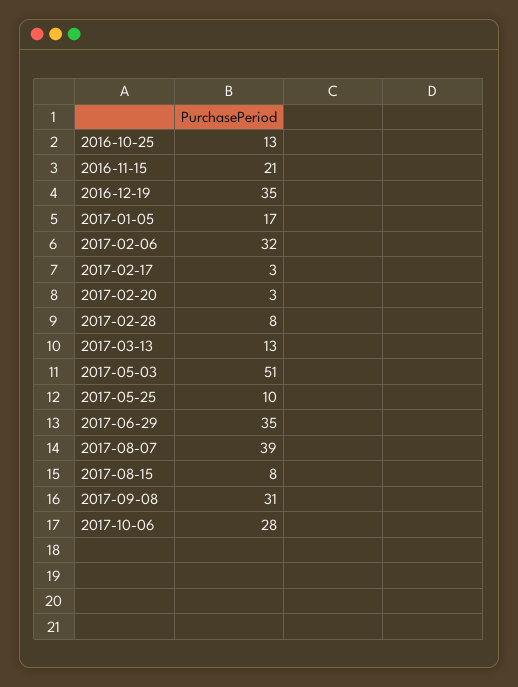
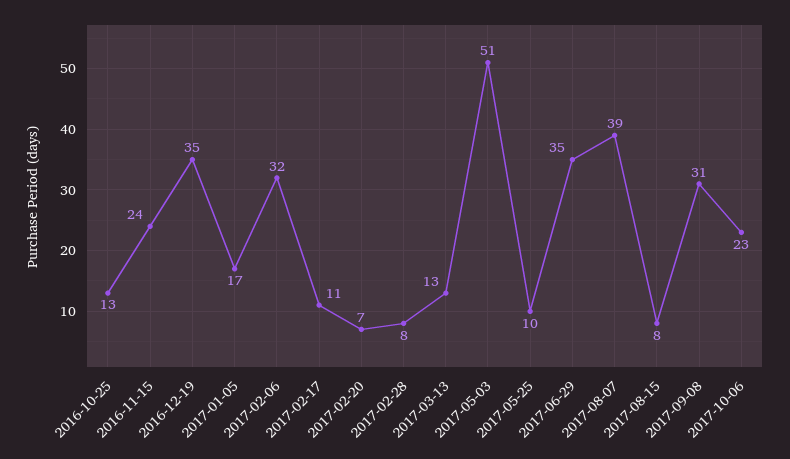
  {
    "2016-10-25": 13,
-   "2016-11-15": 21,
+   "2016-11-15": 24,
    "2016-12-19": 35,
    "2017-01-05": 17,
    "2017-02-06": 32,
-   "2017-02-17": 3,
+   "2017-02-17": 11,
-   "2017-02-20": 3,
+   "2017-02-20": 7,
    "2017-02-28": 8,
    "2017-03-13": 13,
    "2017-05-03": 51,
    "2017-05-25": 10,
    "2017-06-29": 35,
    "2017-08-07": 39,
    "2017-08-15": 8,
    "2017-09-08": 31,
-   "2017-10-06": 28
+   "2017-10-06": 23
  }

